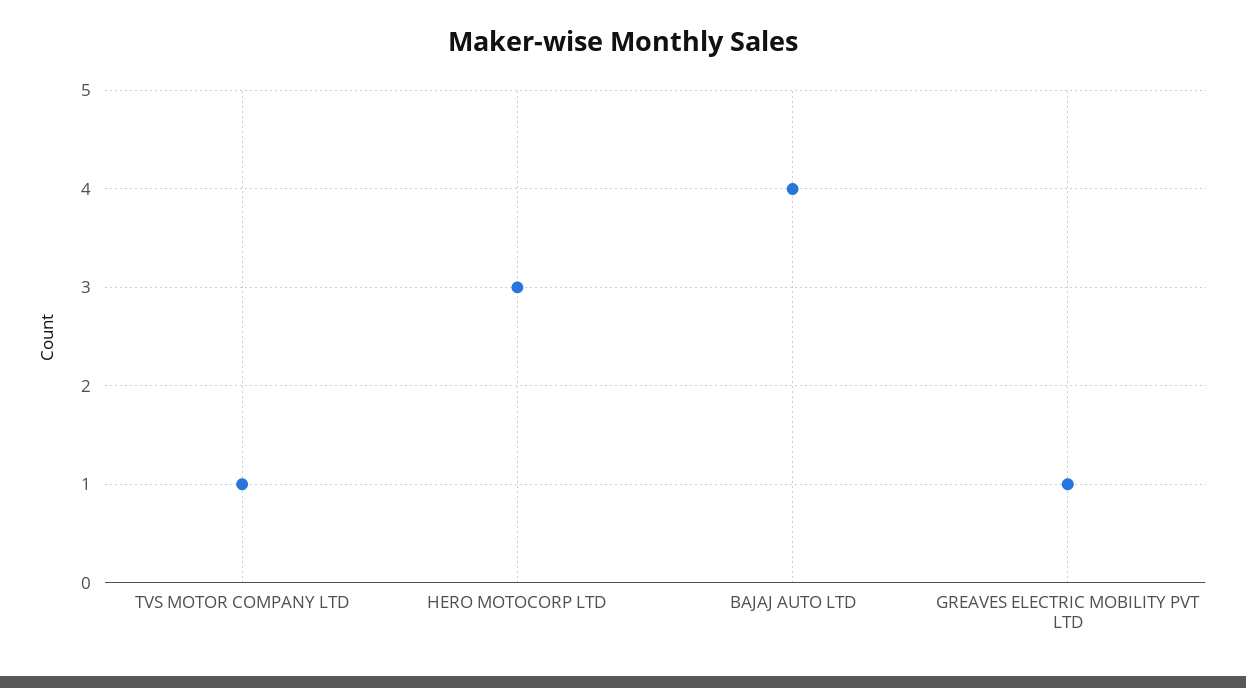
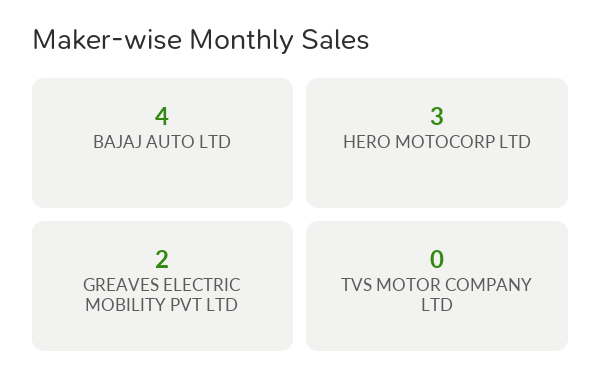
  {
-   "TVS MOTOR COMPANY LTD": 1,
+   "TVS MOTOR COMPANY LTD": 0,
    "HERO MOTOCORP LTD": 3,
    "BAJAJ AUTO LTD": 4,
-   "GREAVES ELECTRIC MOBILITY PVT LTD": 1
+   "GREAVES ELECTRIC MOBILITY PVT LTD": 2
  }

